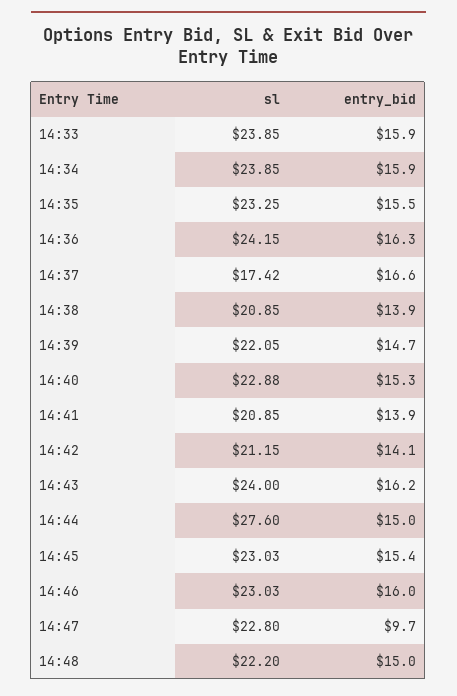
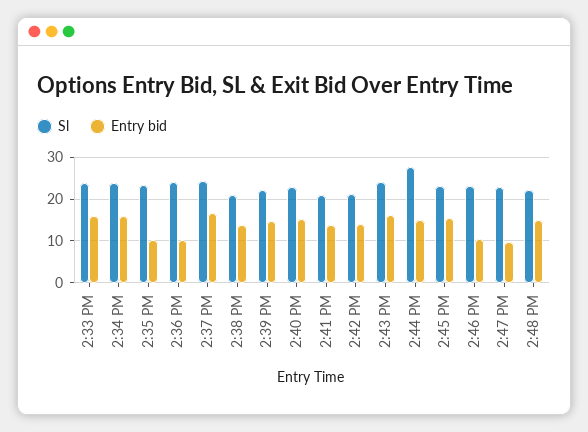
  {
    "sl": {
      "14:33": 23.85,
      "14:34": 23.85,
      "14:35": 23.25,
      "14:36": 24.15,
-     "14:37": 17.42,
+     "14:37": 24,
      "14:38": 20.85,
      "14:39": 22.05,
      "14:40": 22.88,
      "14:41": 20.85,
      "14:42": 21.15,
      "14:43": 24,
      "14:44": 27.6,
      "14:45": 23.03,
      "14:46": 23.03,
      "14:47": 22.8,
      "14:48": 22.2
    },
    "entry_bid": {
      "14:33": 15.9,
      "14:34": 15.9,
-     "14:35": 15.5,
+     "14:35": 10,
-     "14:36": 16.3,
+     "14:36": 10,
      "14:37": 16.6,
      "14:38": 13.9,
      "14:39": 14.7,
      "14:40": 15.3,
      "14:41": 13.9,
      "14:42": 14.1,
      "14:43": 16.2,
      "14:44": 15,
      "14:45": 15.4,
-     "14:46": 16,
+     "14:46": 10,
      "14:47": 9.7,
      "14:48": 15
    }
  }

